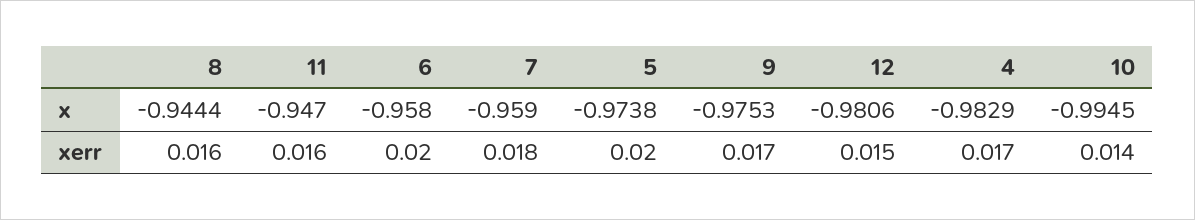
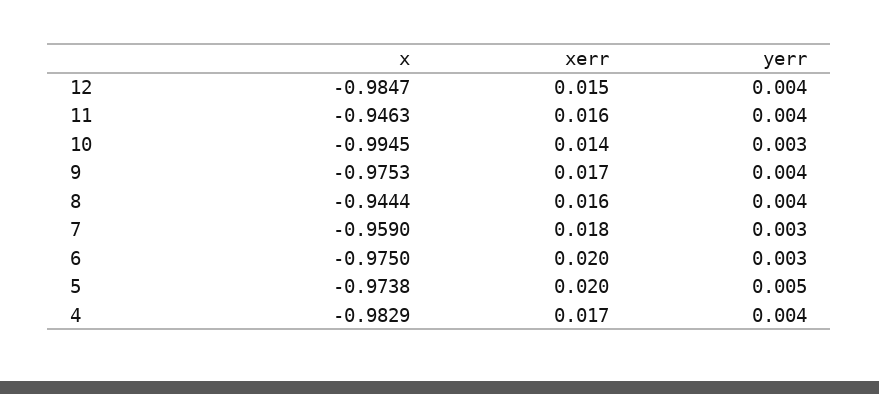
  {
    "8": {
      "x": -0.9444,
-     "xerr": 0.016
+     "xerr": 0.016,
+     "yerr": 0.004
    },
    "11": {
-     "x": -0.947,
+     "x": -0.9463,
-     "xerr": 0.016
+     "xerr": 0.016,
+     "yerr": 0.004
    },
    "6": {
-     "x": -0.958,
+     "x": -0.975,
-     "xerr": 0.02
+     "xerr": 0.02,
+     "yerr": 0.003
    },
    "7": {
      "x": -0.959,
-     "xerr": 0.018
+     "xerr": 0.018,
+     "yerr": 0.003
    },
    "5": {
      "x": -0.9738,
-     "xerr": 0.02
+     "xerr": 0.02,
+     "yerr": 0.005
    },
    "9": {
      "x": -0.9753,
-     "xerr": 0.017
+     "xerr": 0.017,
+     "yerr": 0.004
    },
    "12": {
-     "x": -0.9806,
+     "x": -0.9847,
-     "xerr": 0.015
+     "xerr": 0.015,
+     "yerr": 0.004
    },
    "4": {
      "x": -0.9829,
-     "xerr": 0.017
+     "xerr": 0.017,
+     "yerr": 0.004
    },
    "10": {
      "x": -0.9945,
-     "xerr": 0.014
+     "xerr": 0.014,
+     "yerr": 0.003
    }
  }

